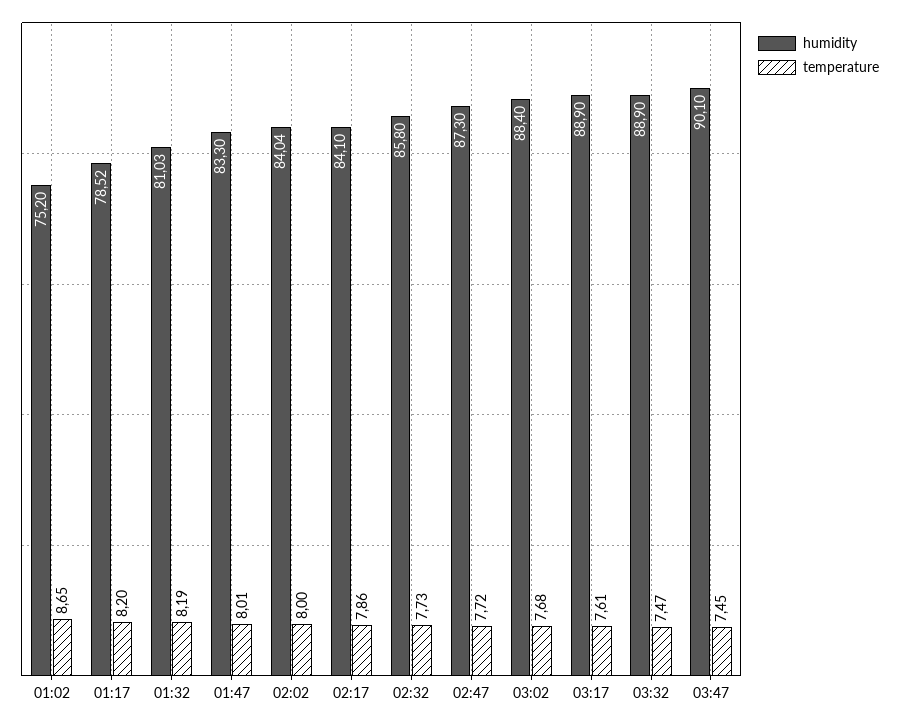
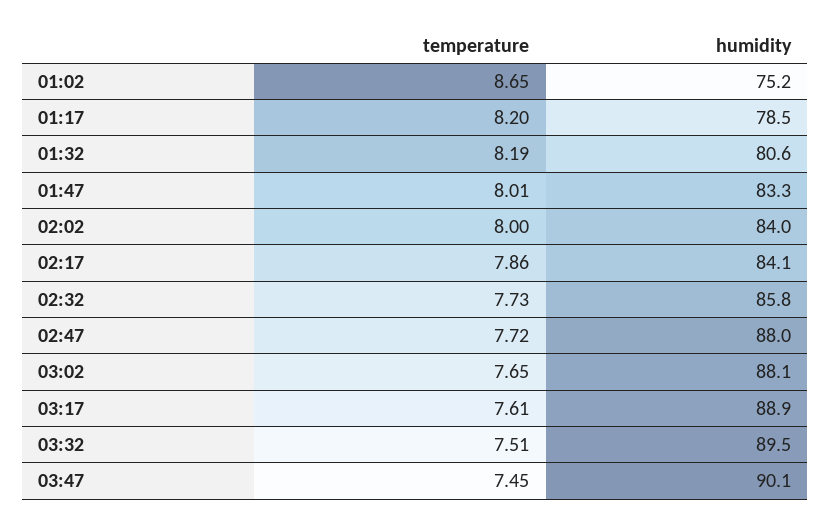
  {
    "humidity": {
      "01:02": 75.2,
      "01:17": 78.52,
-     "01:32": 81.03,
+     "01:32": 80.6,
      "01:47": 83.3,
      "02:02": 84.04,
      "02:17": 84.1,
      "02:32": 85.8,
-     "02:47": 87.3,
+     "02:47": 88,
-     "03:02": 88.4,
+     "03:02": 88.1,
      "03:17": 88.9,
-     "03:32": 88.9,
+     "03:32": 89.5,
      "03:47": 90.1
    },
    "temperature": {
      "01:02": 8.65,
      "01:17": 8.2,
      "01:32": 8.19,
      "01:47": 8.01,
      "02:02": 8,
      "02:17": 7.86,
      "02:32": 7.73,
      "02:47": 7.72,
-     "03:02": 7.68,
+     "03:02": 7.65,
      "03:17": 7.61,
-     "03:32": 7.47,
+     "03:32": 7.51,
      "03:47": 7.45
    }
  }

